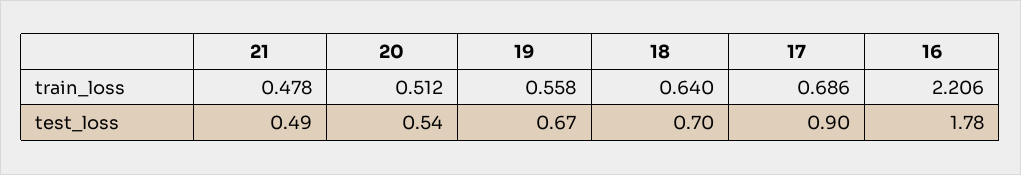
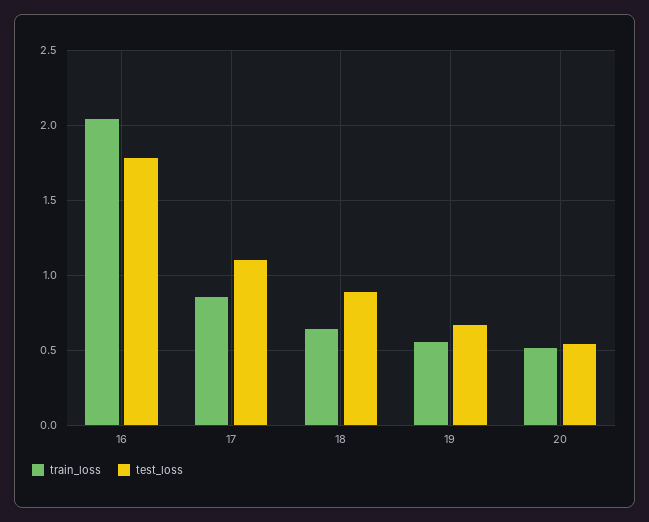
  {
    "train_loss": {
-     "21": 0.478,
      "20": 0.512,
      "19": 0.558,
      "18": 0.64,
-     "17": 0.686,
+     "17": 0.85,
-     "16": 2.206
+     "16": 2.05
    },
    "test_loss": {
-     "21": 0.49,
      "20": 0.54,
      "19": 0.67,
-     "18": 0.7,
+     "18": 0.9,
-     "17": 0.9,
+     "17": 1.1,
      "16": 1.78
    }
  }

